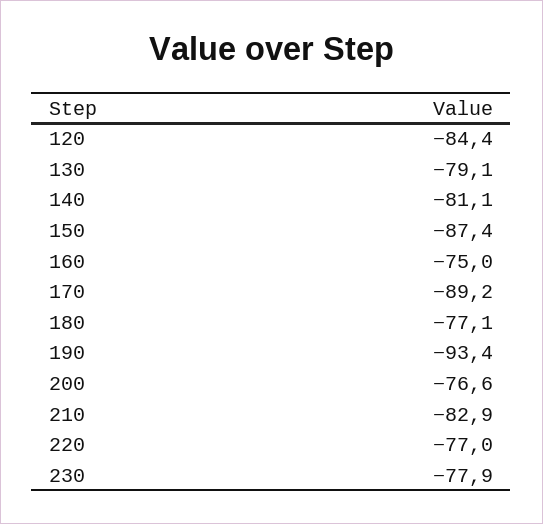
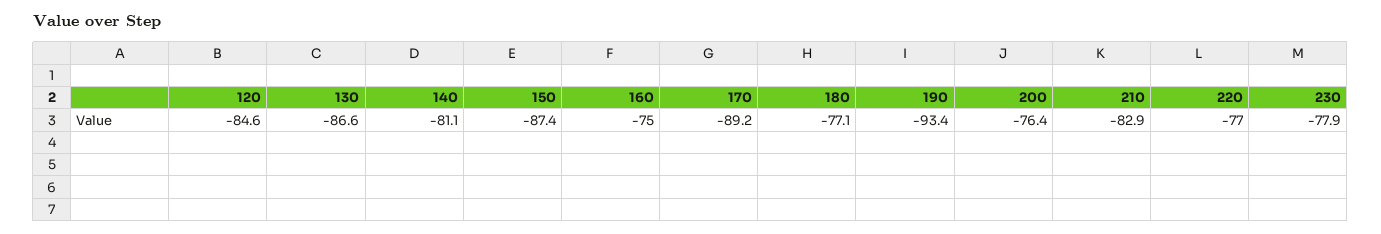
  {
-   "120": -84.4,
+   "120": -84.6,
-   "130": -79.1,
+   "130": -86.6,
    "140": -81.1,
    "150": -87.4,
    "160": -75,
    "170": -89.2,
    "180": -77.1,
    "190": -93.4,
-   "200": -76.6,
+   "200": -76.4,
    "210": -82.9,
    "220": -77,
    "230": -77.9
  }

